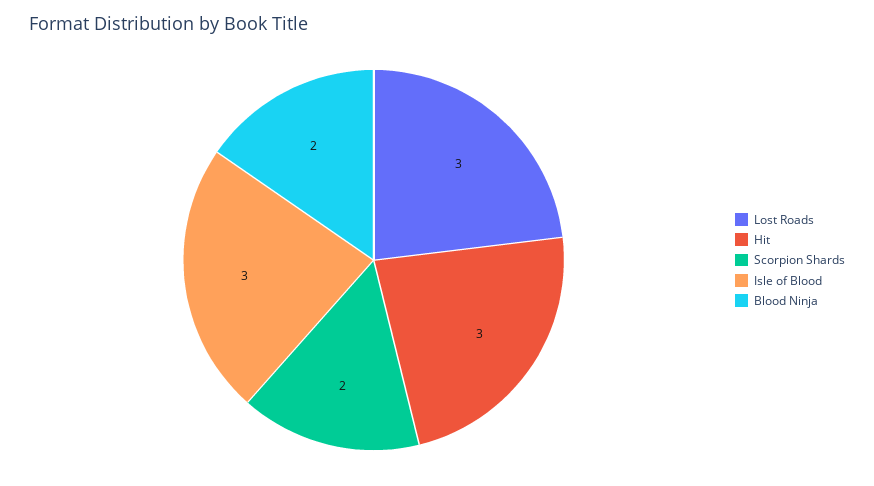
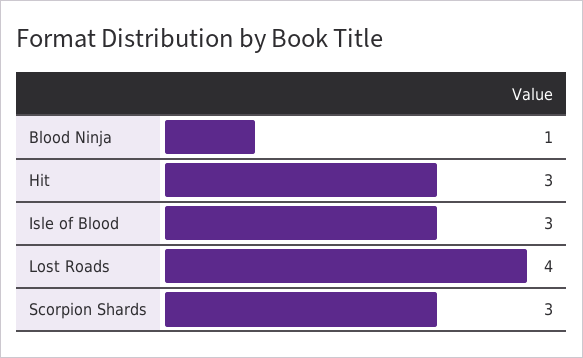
  {
-   "Lost Roads": 3,
+   "Lost Roads": 4,
    "Hit": 3,
-   "Scorpion Shards": 2,
+   "Scorpion Shards": 3,
    "Isle of Blood": 3,
-   "Blood Ninja": 2
+   "Blood Ninja": 1
  }

